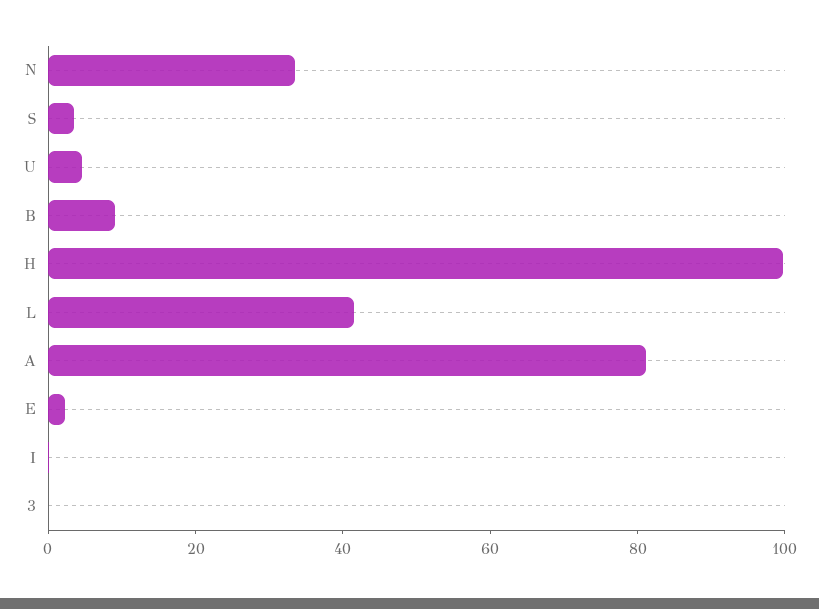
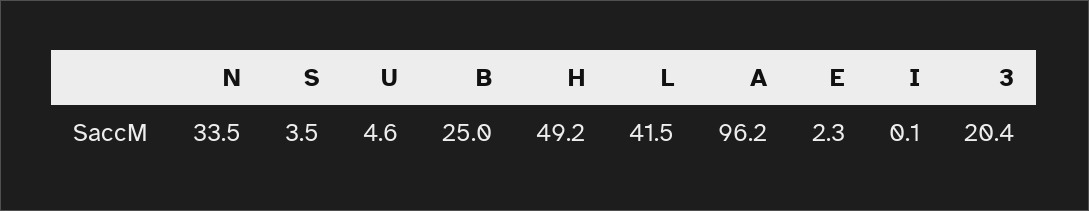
  {
    "N": 33.5,
    "S": 3.5,
    "U": 4.6,
-   "B": 10,
+   "B": 25,
-   "H": 100,
+   "H": 49.2,
    "L": 41.5,
-   "A": 80,
+   "A": 96.2,
    "E": 2.3,
    "I": 0.1,
-   "3": 0
+   "3": 20.4
  }

